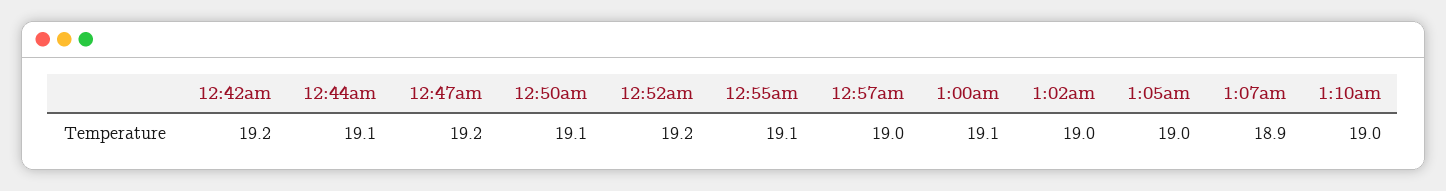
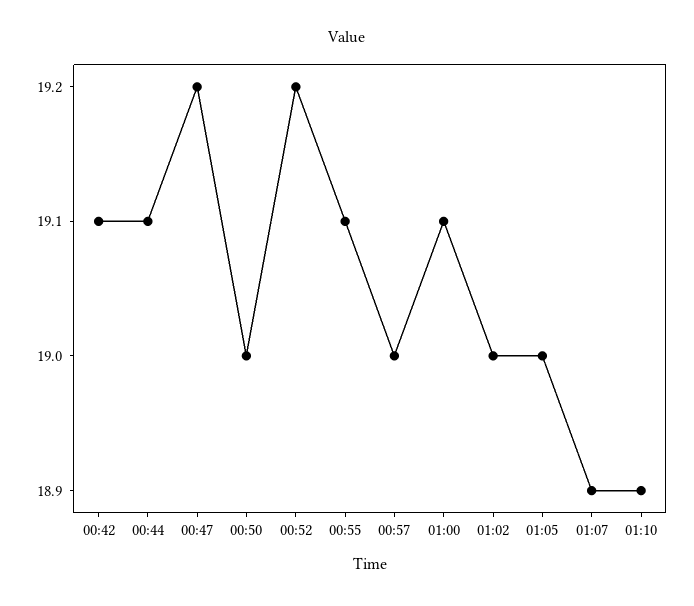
  {
-   "12:42am": 19.2,
+   "12:42am": 19.1,
    "12:44am": 19.1,
    "12:47am": 19.2,
-   "12:50am": 19.1,
+   "12:50am": 19,
    "12:52am": 19.2,
    "12:55am": 19.1,
    "12:57am": 19,
    "1:00am": 19.1,
    "1:02am": 19,
    "1:05am": 19,
    "1:07am": 18.9,
-   "1:10am": 19
+   "1:10am": 18.9
  }

